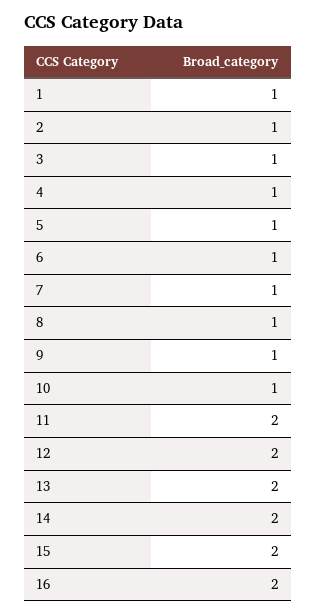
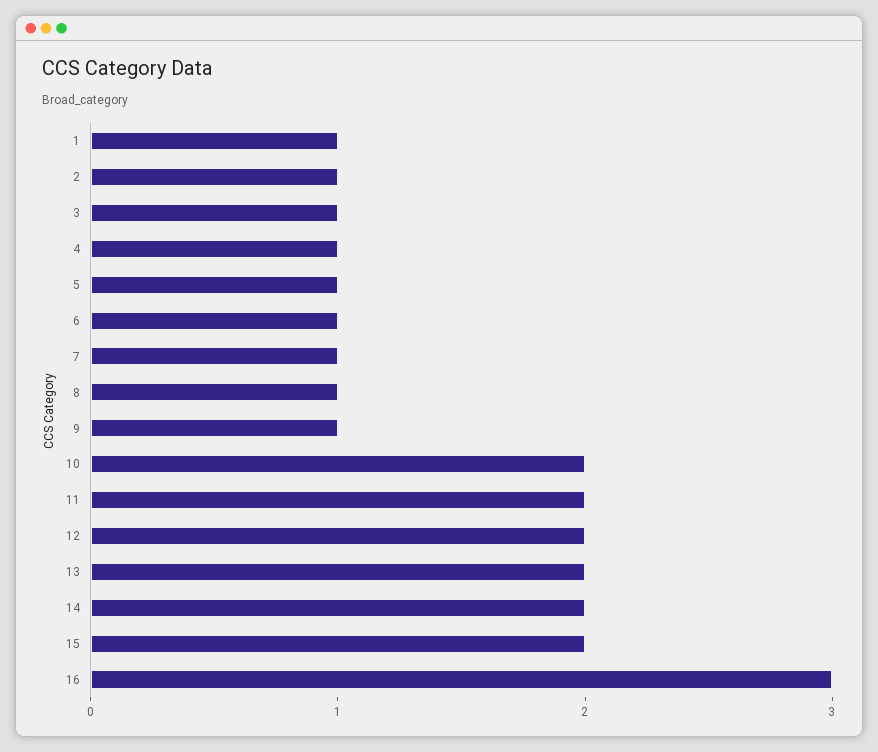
  {
    "1": 1,
    "2": 1,
    "3": 1,
    "4": 1,
    "5": 1,
    "6": 1,
    "7": 1,
    "8": 1,
    "9": 1,
-   "10": 1,
+   "10": 2,
    "11": 2,
    "12": 2,
    "13": 2,
    "14": 2,
    "15": 2,
-   "16": 2
+   "16": 3
  }

